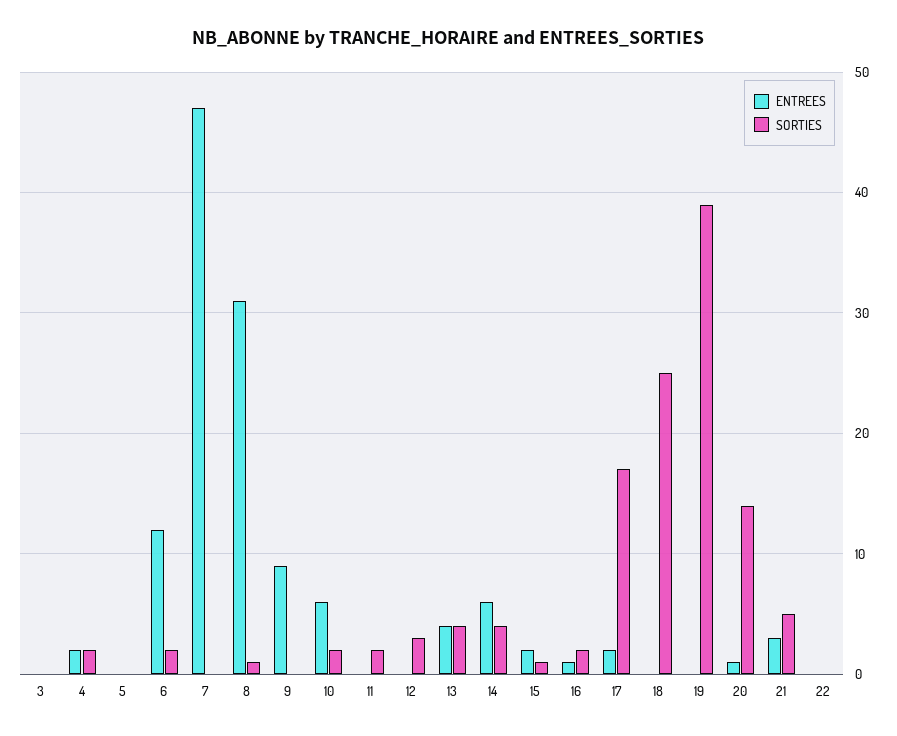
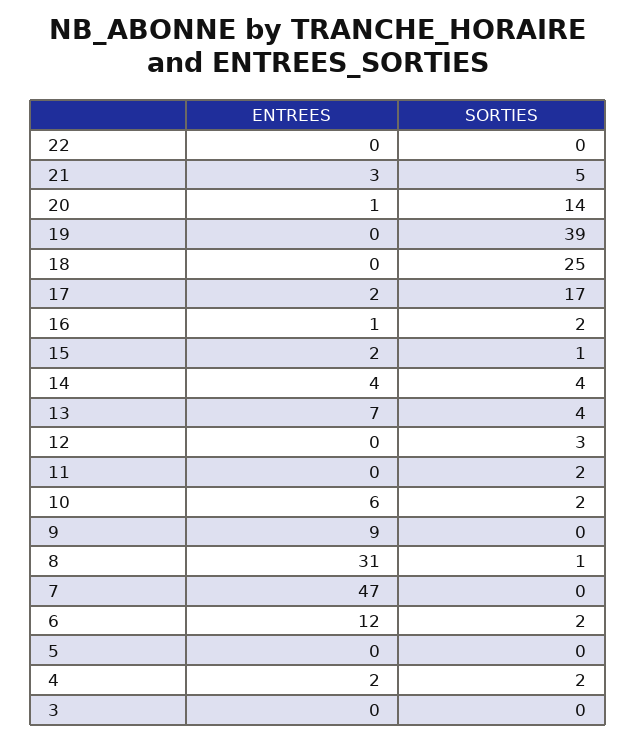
  {
    "ENTREES": {
      "3": 0,
      "4": 2,
      "5": 0,
      "6": 12,
      "7": 47,
      "8": 31,
      "9": 9,
      "10": 6,
      "11": 0,
      "12": 0,
-     "13": 4,
+     "13": 7,
-     "14": 6,
+     "14": 4,
      "15": 2,
      "16": 1,
      "17": 2,
      "18": 0,
      "19": 0,
      "20": 1,
      "21": 3,
      "22": 0
    },
    "SORTIES": {
      "3": 0,
      "4": 2,
      "5": 0,
      "6": 2,
      "7": 0,
      "8": 1,
      "9": 0,
      "10": 2,
      "11": 2,
      "12": 3,
      "13": 4,
      "14": 4,
      "15": 1,
      "16": 2,
      "17": 17,
      "18": 25,
      "19": 39,
      "20": 14,
      "21": 5,
      "22": 0
    }
  }

